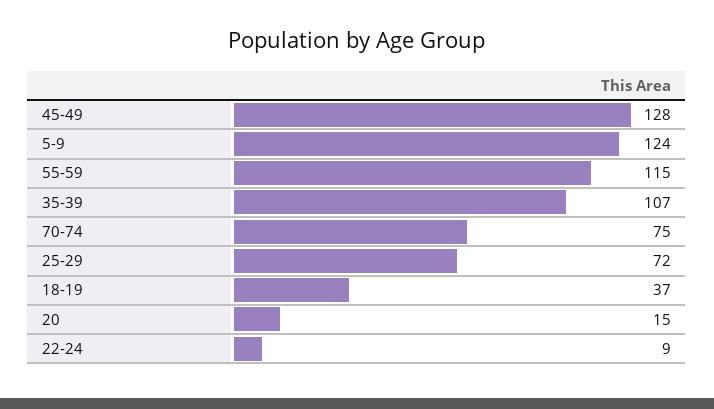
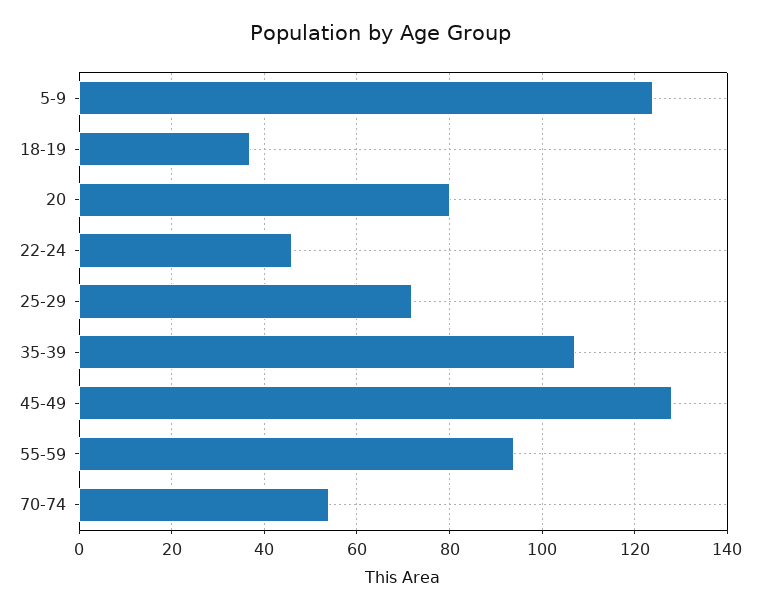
  {
    "45-49": 128,
    "5-9": 124,
-   "55-59": 115,
+   "55-59": 95,
    "35-39": 107,
-   "70-74": 75,
+   "70-74": 55,
    "25-29": 72,
    "18-19": 37,
-   "20": 15,
+   "20": 80,
-   "22-24": 9
+   "22-24": 45
  }

